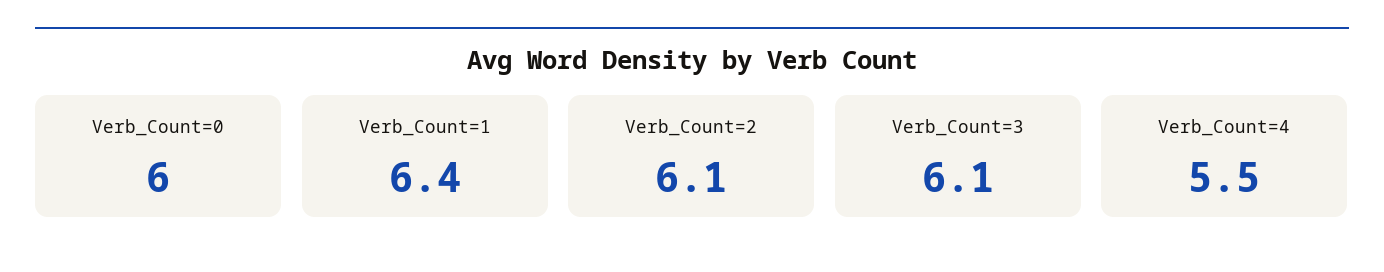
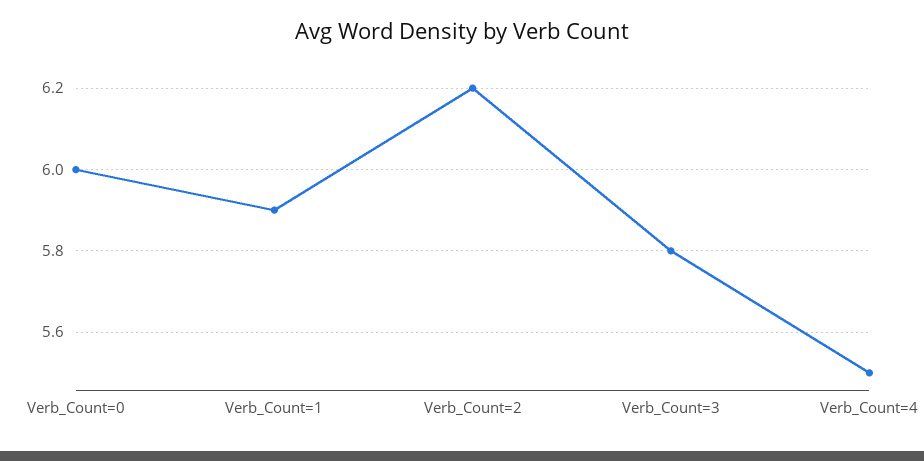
  {
    "Verb_Count=0": 6,
-   "Verb_Count=1": 6.4,
+   "Verb_Count=1": 5.9,
-   "Verb_Count=2": 6.1,
+   "Verb_Count=2": 6.2,
-   "Verb_Count=3": 6.1,
+   "Verb_Count=3": 5.8,
    "Verb_Count=4": 5.5
  }

